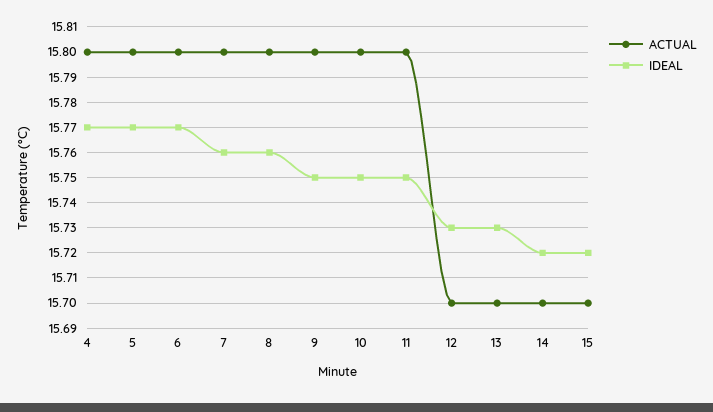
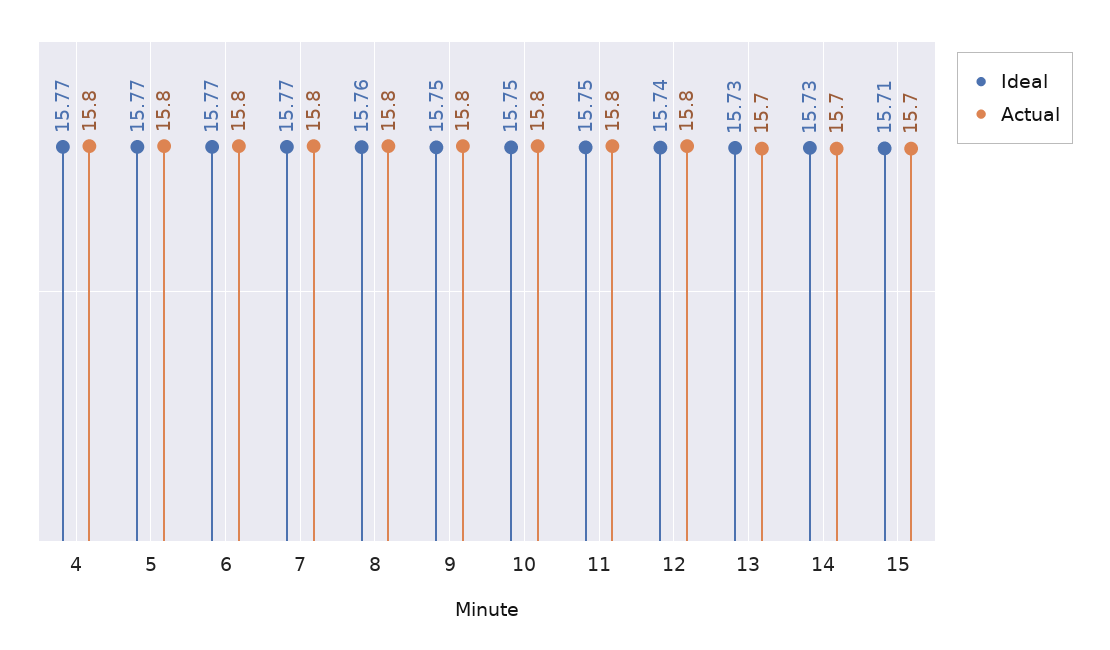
  {
    "ACTUAL": {
      "4": 15.8,
      "5": 15.8,
      "6": 15.8,
      "7": 15.8,
      "8": 15.8,
      "9": 15.8,
      "10": 15.8,
      "11": 15.8,
-     "12": 15.7,
+     "12": 15.8,
      "13": 15.7,
      "14": 15.7,
      "15": 15.7
    },
    "IDEAL": {
      "4": 15.77,
      "5": 15.77,
      "6": 15.77,
-     "7": 15.76,
+     "7": 15.77,
      "8": 15.76,
      "9": 15.75,
      "10": 15.75,
      "11": 15.75,
-     "12": 15.73,
+     "12": 15.74,
      "13": 15.73,
-     "14": 15.72,
+     "14": 15.73,
-     "15": 15.72
+     "15": 15.71
    }
  }

